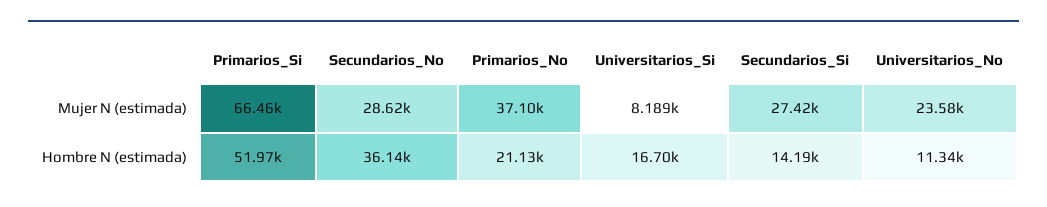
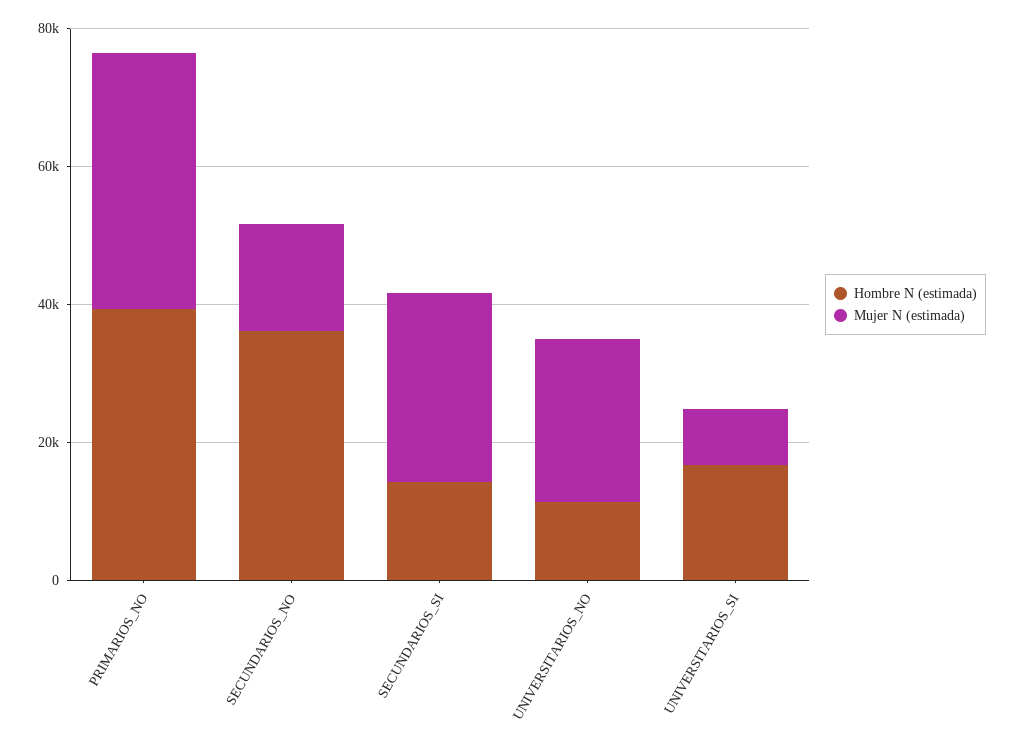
  {
    "Mujer N (estimada)": {
-     "Primarios_Si": 66460,
-     "Secundarios_No": 28620,
+     "Secundarios_No": 15000,
      "Primarios_No": 37100,
      "Universitarios_Si": 8189,
      "Secundarios_Si": 27420,
      "Universitarios_No": 23580
    },
    "Hombre N (estimada)": {
-     "Primarios_Si": 51970,
      "Secundarios_No": 36140,
-     "Primarios_No": 21130,
+     "Primarios_No": 40000,
      "Universitarios_Si": 16700,
      "Secundarios_Si": 14190,
      "Universitarios_No": 11340
    }
  }

